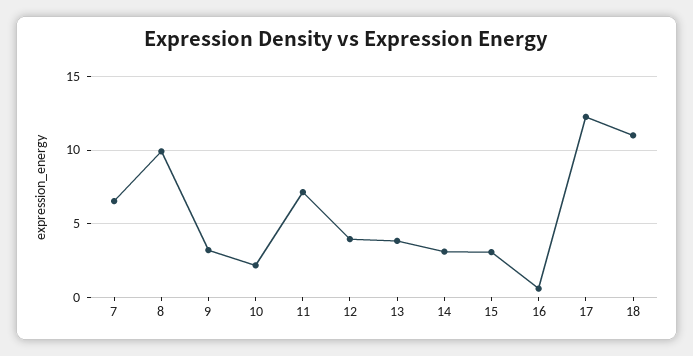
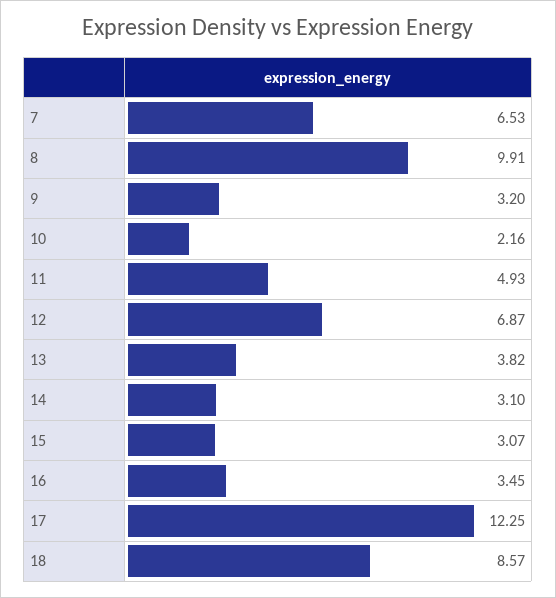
  {
    "7": 6.53,
    "8": 9.91,
    "9": 3.2,
    "10": 2.16,
-   "11": 7,
+   "11": 4.93,
-   "12": 4,
+   "12": 6.87,
    "13": 3.82,
    "14": 3.1,
    "15": 3.07,
-   "16": 0.5,
+   "16": 3.45,
    "17": 12.25,
-   "18": 11
+   "18": 8.57
  }

